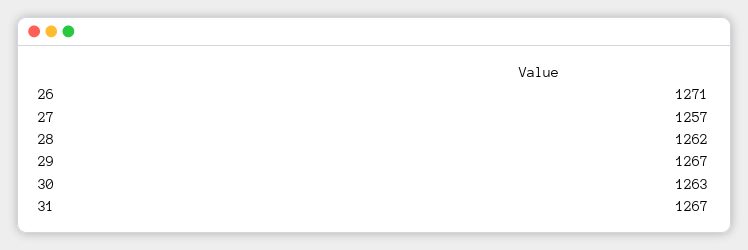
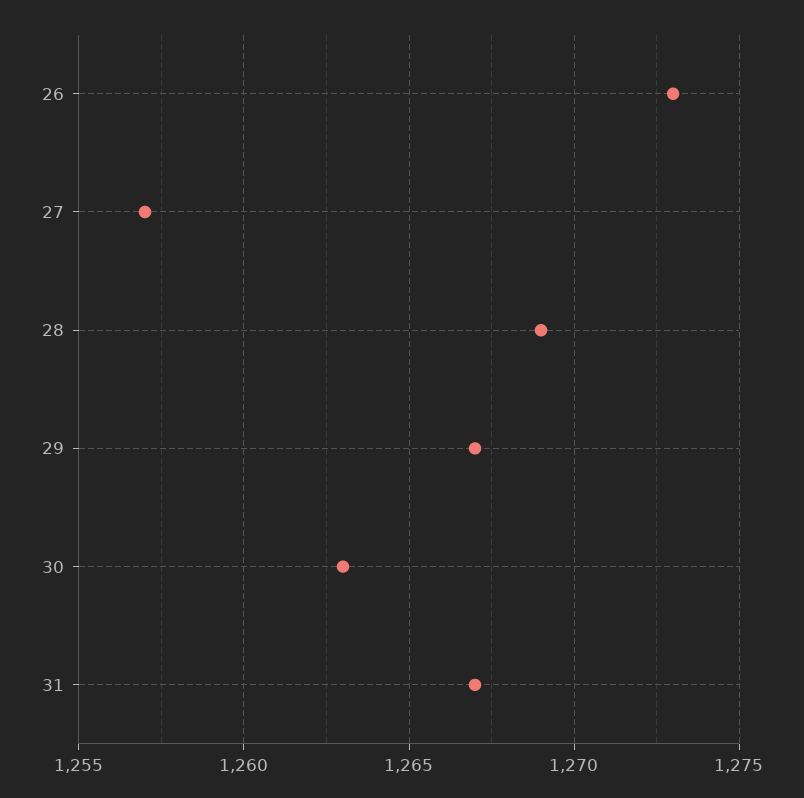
  {
-   "26": 1271,
+   "26": 1273,
    "27": 1257,
-   "28": 1262,
+   "28": 1269,
    "29": 1267,
    "30": 1263,
    "31": 1267
  }

